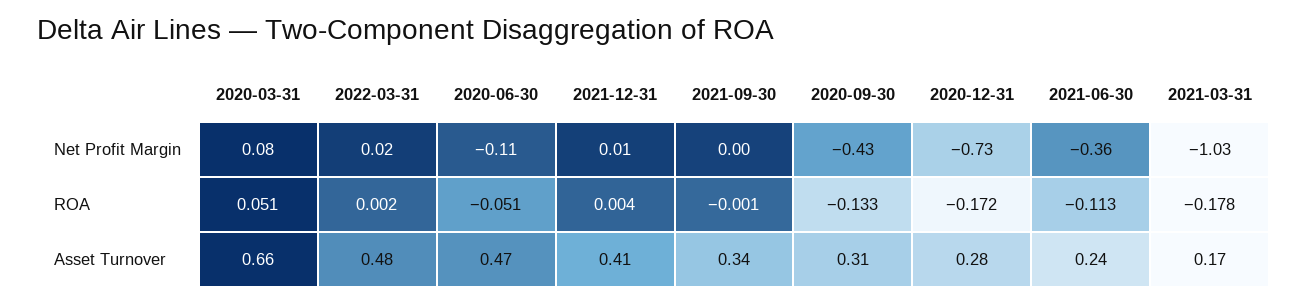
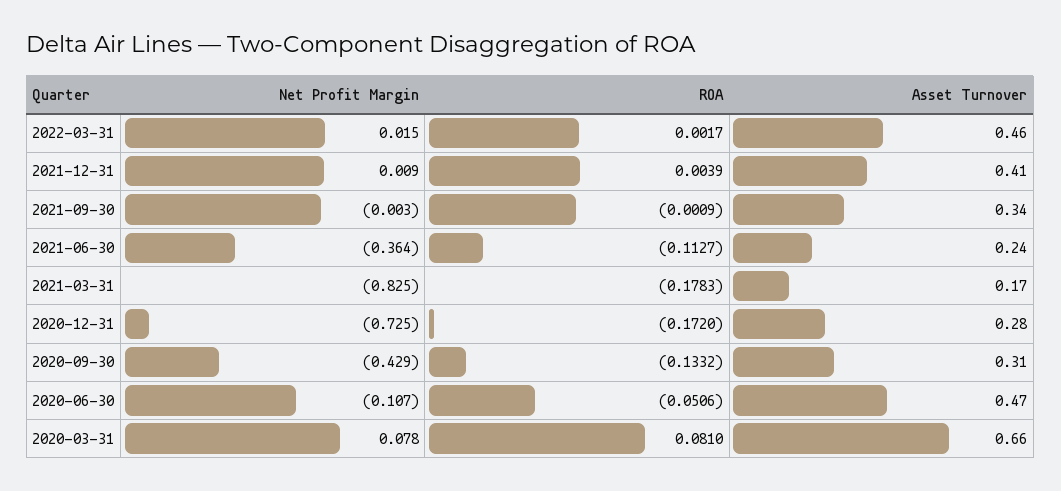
  {
    "2020-03-31": {
      "Net Profit Margin": 0.078,
-     "ROA": 0.051,
+     "ROA": 0.081,
      "Asset Turnover": 0.66
    },
    "2022-03-31": {
      "Net Profit Margin": 0.015,
      "ROA": 0.0017,
-     "Asset Turnover": 0.48
+     "Asset Turnover": 0.46
    },
    "2020-06-30": {
      "Net Profit Margin": -0.107,
      "ROA": -0.0506,
      "Asset Turnover": 0.47
    },
    "2021-12-31": {
      "Net Profit Margin": 0.009,
      "ROA": 0.0039,
      "Asset Turnover": 0.41
    },
    "2021-09-30": {
      "Net Profit Margin": -0.003,
      "ROA": -0.0009,
      "Asset Turnover": 0.34
    },
    "2020-09-30": {
      "Net Profit Margin": -0.429,
      "ROA": -0.1332,
      "Asset Turnover": 0.31
    },
    "2020-12-31": {
      "Net Profit Margin": -0.725,
      "ROA": -0.172,
      "Asset Turnover": 0.28
    },
    "2021-06-30": {
      "Net Profit Margin": -0.364,
      "ROA": -0.1127,
      "Asset Turnover": 0.24
    },
    "2021-03-31": {
-     "Net Profit Margin": -1.03,
+     "Net Profit Margin": -0.825,
      "ROA": -0.1783,
      "Asset Turnover": 0.17
    }
  }

